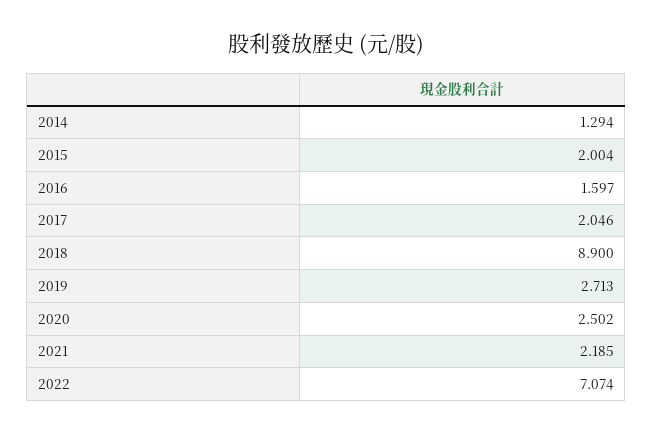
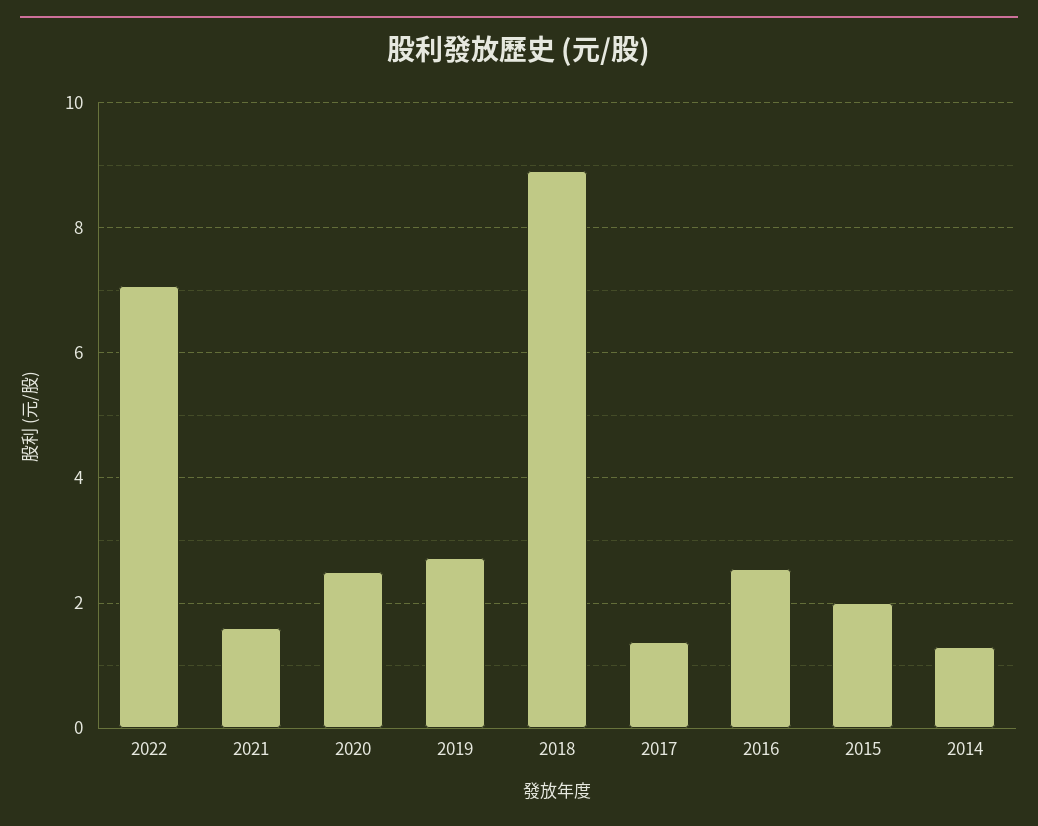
  {
    "2014": 1.294,
    "2015": 2.004,
-   "2016": 1.597,
+   "2016": 2.6,
-   "2017": 2.046,
+   "2017": 1.4,
    "2018": 8.9,
    "2019": 2.713,
    "2020": 2.502,
-   "2021": 2.185,
+   "2021": 1.6,
    "2022": 7.074
  }

